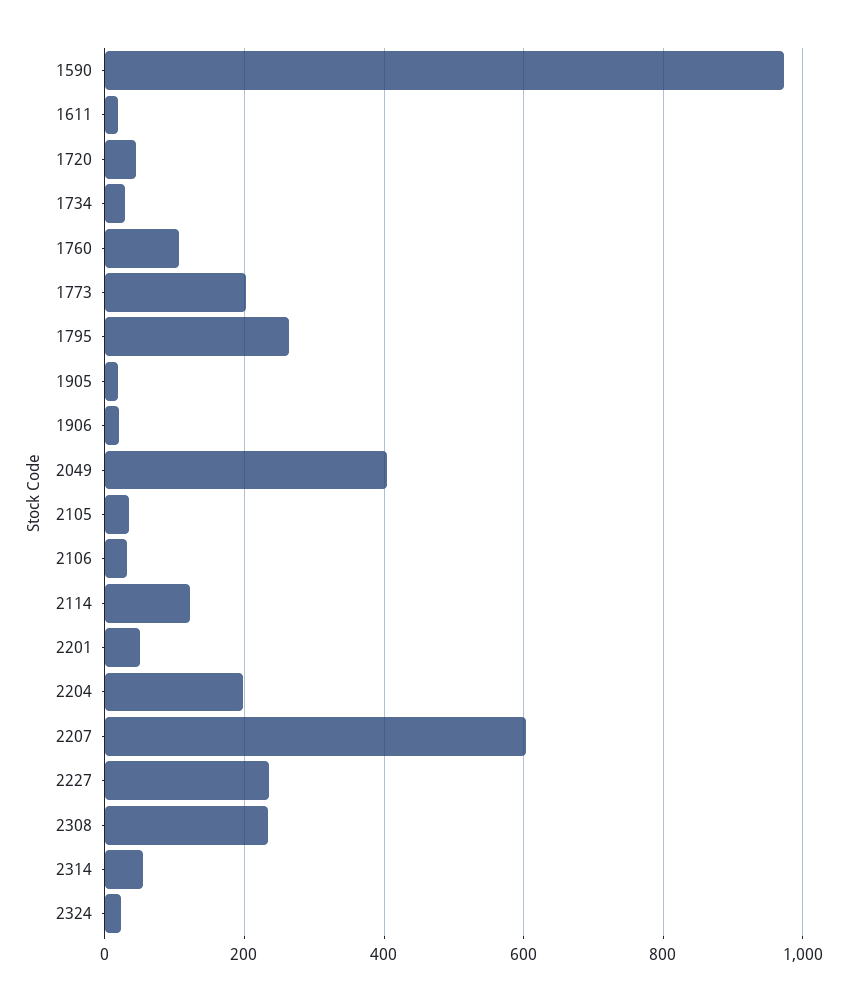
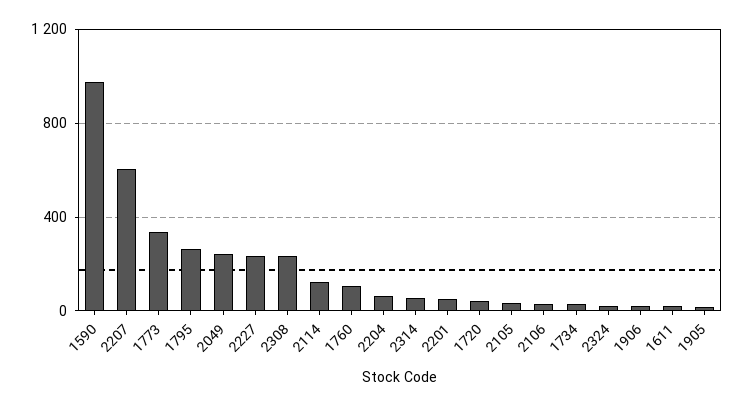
  {
    "1590": 980,
    "1611": 20,
    "1720": 40,
    "1734": 20,
    "1760": 100,
-   "1773": 200,
+   "1773": 350,
    "1795": 260,
    "1905": 20,
    "1906": 20,
-   "2049": 400,
+   "2049": 250,
    "2105": 40,
    "2106": 40,
    "2114": 120,
    "2201": 60,
-   "2204": 200,
+   "2204": 50,
    "2207": 600,
    "2227": 240,
    "2308": 240,
    "2314": 60,
    "2324": 20
  }

